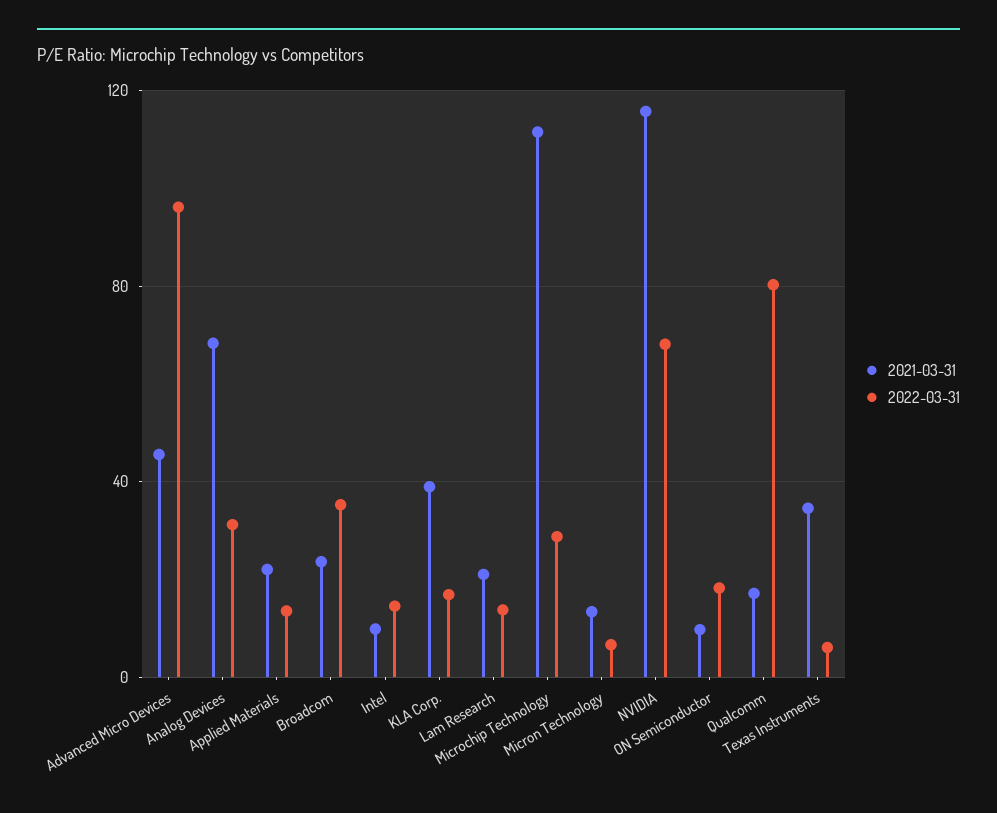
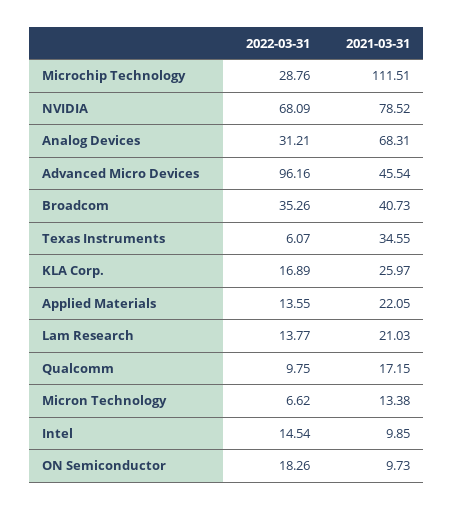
  {
    "2021-03-31": {
      "Advanced Micro Devices": 45.54,
      "Analog Devices": 68.31,
      "Applied Materials": 22.05,
-     "Broadcom": 25,
+     "Broadcom": 40.73,
      "Intel": 9.85,
-     "KLA Corp.": 40,
+     "KLA Corp.": 25.97,
      "Lam Research": 21.03,
      "Microchip Technology": 111.51,
      "Micron Technology": 13.38,
-     "NVIDIA": 115,
+     "NVIDIA": 78.52,
      "ON Semiconductor": 9.73,
      "Qualcomm": 17.15,
      "Texas Instruments": 34.55
    },
    "2022-03-31": {
      "Advanced Micro Devices": 96.16,
      "Analog Devices": 31.21,
      "Applied Materials": 13.55,
      "Broadcom": 35.26,
      "Intel": 14.54,
      "KLA Corp.": 16.89,
      "Lam Research": 13.77,
      "Microchip Technology": 28.76,
      "Micron Technology": 6.62,
      "NVIDIA": 68.09,
      "ON Semiconductor": 18.26,
-     "Qualcomm": 80,
+     "Qualcomm": 9.75,
      "Texas Instruments": 6.07
    }
  }

